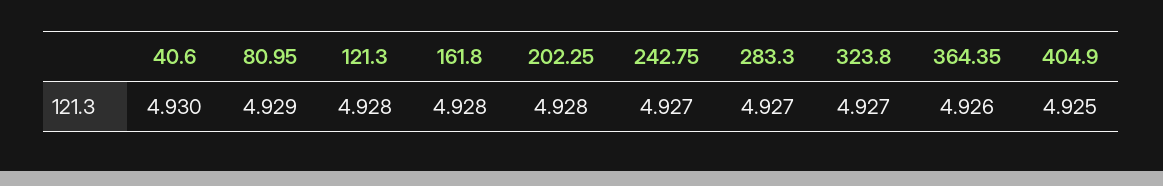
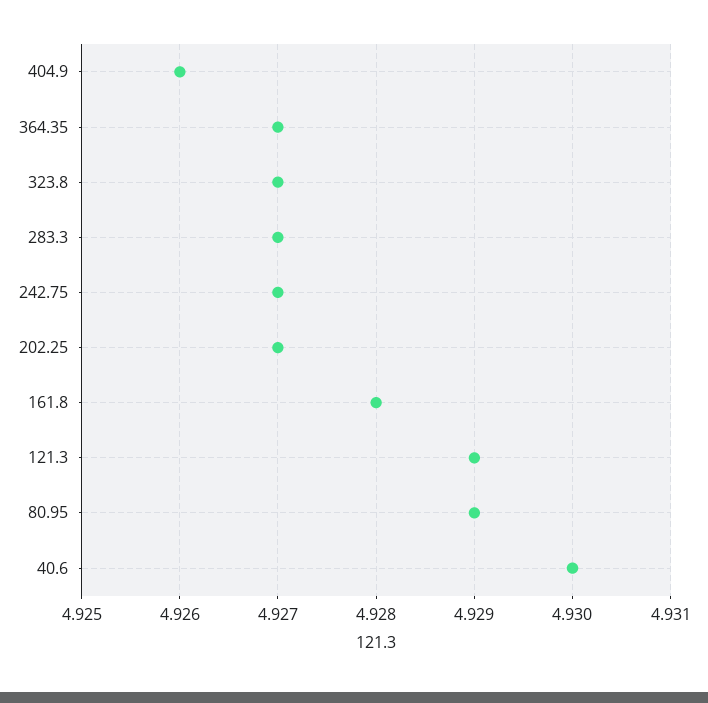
  {
    "40.6": 4.93,
    "80.95": 4.929,
-   "121.3": 4.928,
+   "121.3": 4.929,
    "161.8": 4.928,
-   "202.25": 4.928,
+   "202.25": 4.927,
    "242.75": 4.927,
    "283.3": 4.927,
    "323.8": 4.927,
-   "364.35": 4.926,
+   "364.35": 4.927,
-   "404.9": 4.925
+   "404.9": 4.926
  }

